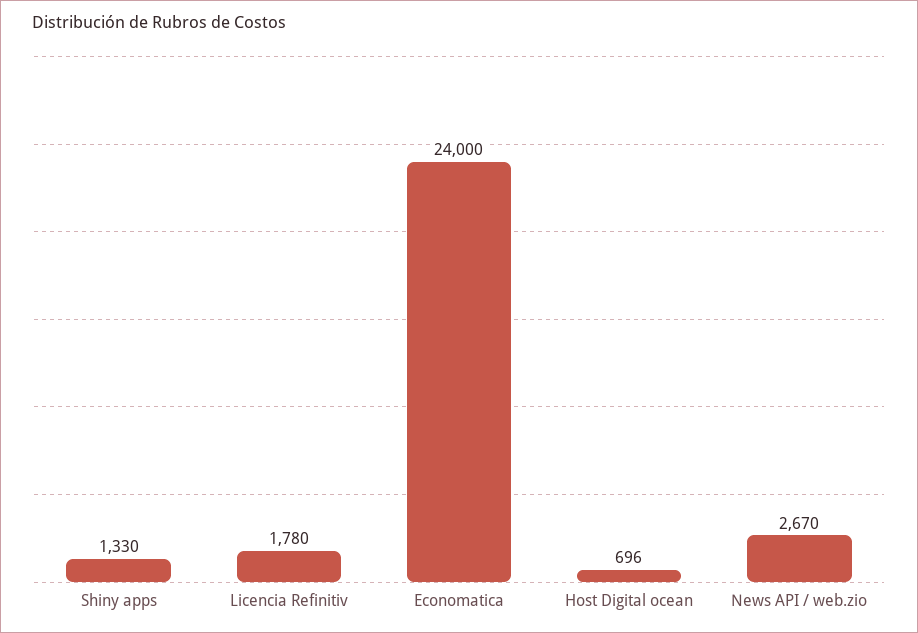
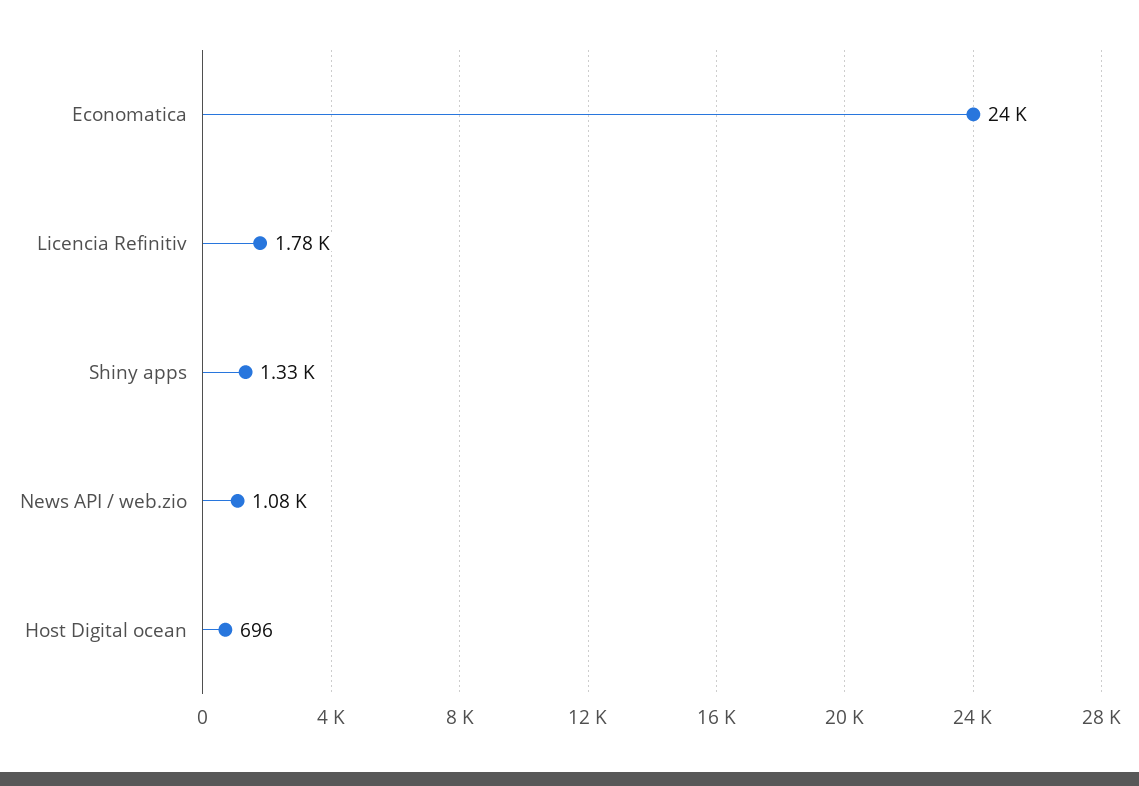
  {
    "Shiny apps": 1330,
    "Licencia Refinitiv": 1780,
    "Economatica": 24000,
    "Host Digital ocean": 696,
-   "News API / web.zio": 2670
+   "News API / web.zio": 1080
  }

